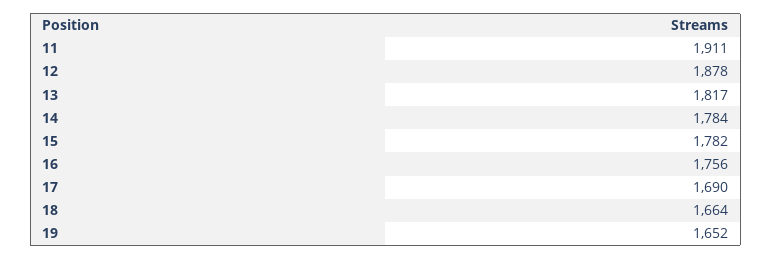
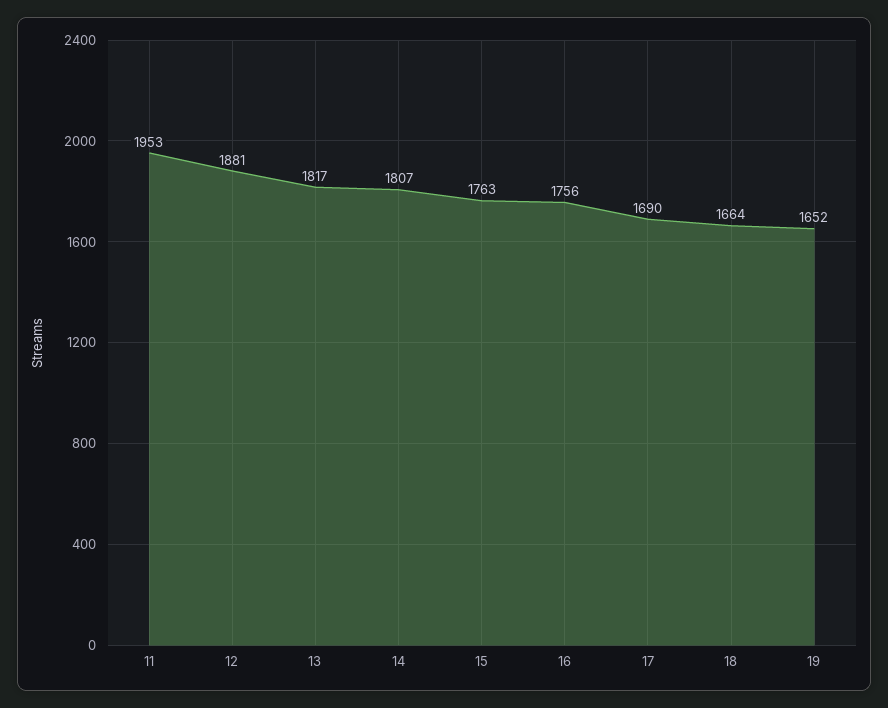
  {
-   "11": 1911,
+   "11": 1953,
-   "12": 1878,
+   "12": 1881,
    "13": 1817,
-   "14": 1784,
+   "14": 1807,
-   "15": 1782,
+   "15": 1763,
    "16": 1756,
    "17": 1690,
    "18": 1664,
    "19": 1652
  }

